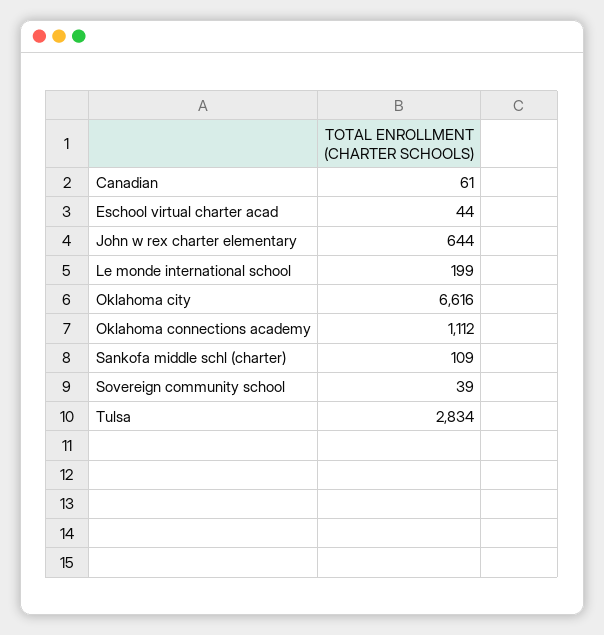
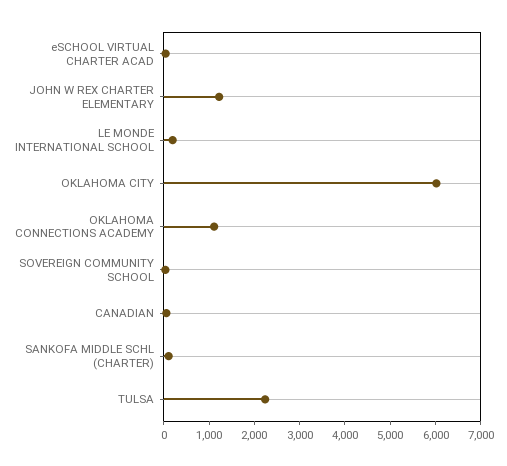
  {
    "Canadian": 61,
    "Eschool virtual charter acad": 44,
-   "John w rex charter elementary": 644,
+   "John w rex charter elementary": 1200,
    "Le monde international school": 199,
-   "Oklahoma city": 6616,
+   "Oklahoma city": 6000,
    "Oklahoma connections academy": 1112,
    "Sankofa middle schl (charter)": 109,
    "Sovereign community school": 39,
-   "Tulsa": 2834
+   "Tulsa": 2200
  }

